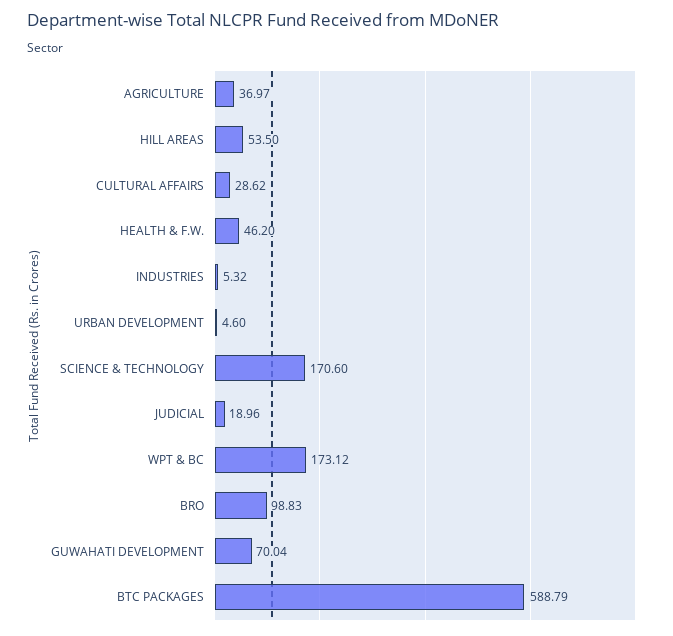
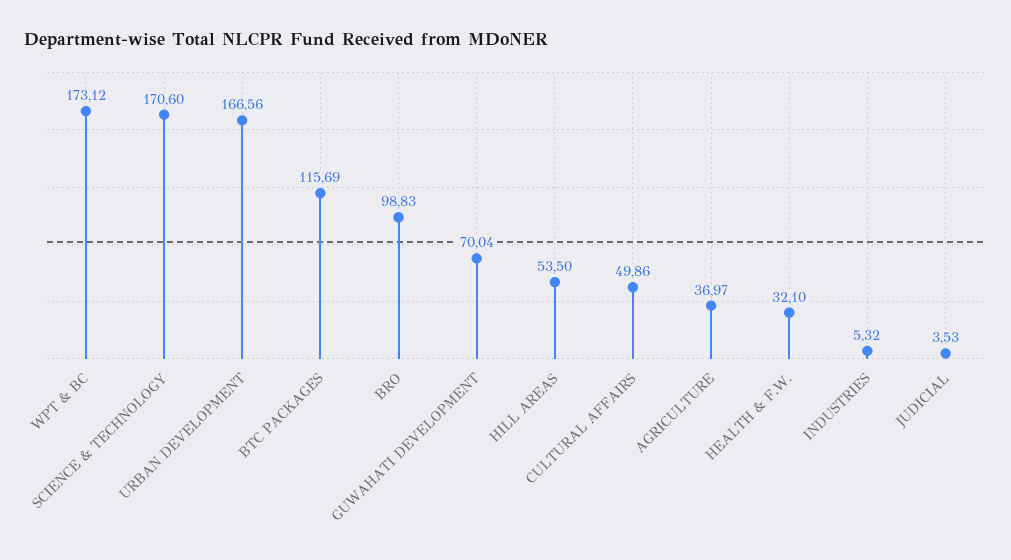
  {
    "AGRICULTURE": 36.97,
    "HILL AREAS": 53.5,
-   "CULTURAL AFFAIRS": 28.62,
+   "CULTURAL AFFAIRS": 49.86,
-   "HEALTH & F.W.": 46.2,
+   "HEALTH & F.W.": 32.1,
    "INDUSTRIES": 5.32,
-   "URBAN DEVELOPMENT": 4.6,
+   "URBAN DEVELOPMENT": 166.56,
    "SCIENCE & TECHNOLOGY": 170.6,
-   "JUDICIAL": 18.96,
+   "JUDICIAL": 3.53,
    "WPT & BC": 173.12,
    "BRO": 98.83,
    "GUWAHATI DEVELOPMENT": 70.04,
-   "BTC PACKAGES": 588.79
+   "BTC PACKAGES": 115.69
  }

